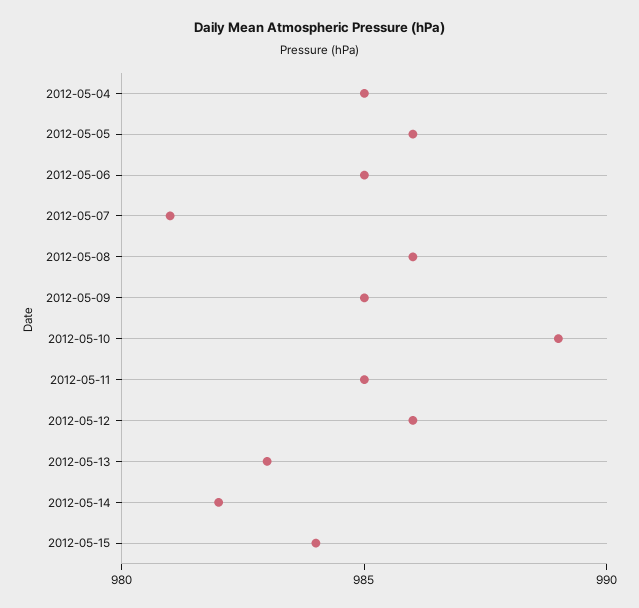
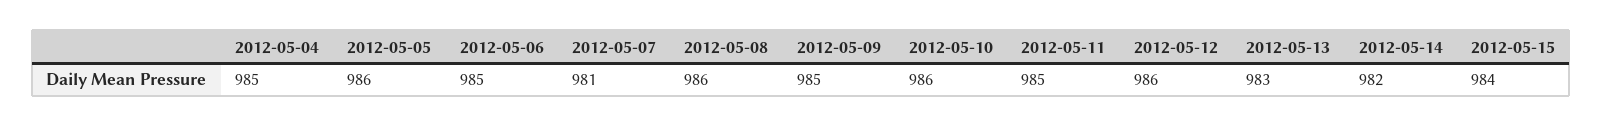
  {
    "2012-05-04": 985,
    "2012-05-05": 986,
    "2012-05-06": 985,
    "2012-05-07": 981,
    "2012-05-08": 986,
    "2012-05-09": 985,
-   "2012-05-10": 989,
+   "2012-05-10": 986,
    "2012-05-11": 985,
    "2012-05-12": 986,
    "2012-05-13": 983,
    "2012-05-14": 982,
    "2012-05-15": 984
  }

